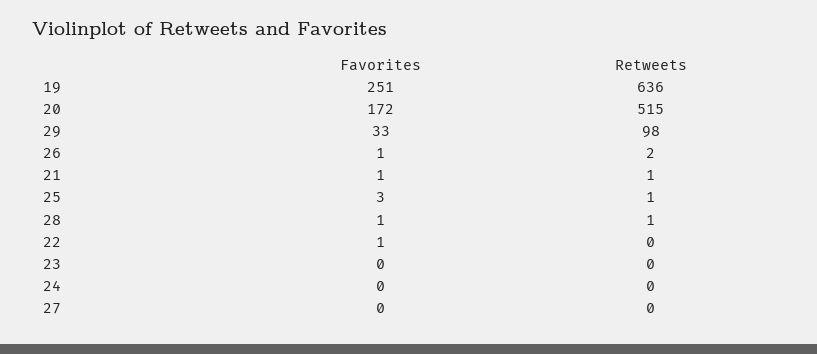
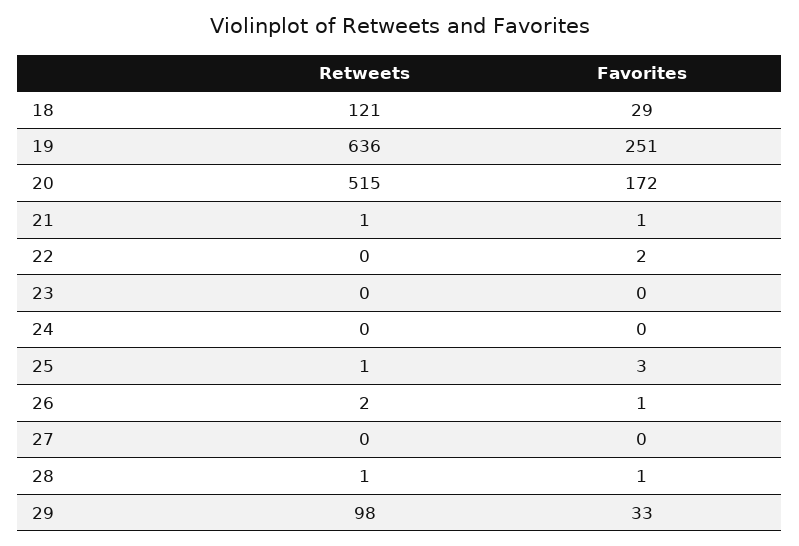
  {
    "Favorites": {
      "19": 251,
      "20": 172,
      "29": 33,
      "26": 1,
      "21": 1,
      "25": 3,
      "28": 1,
-     "22": 1,
+     "22": 2,
      "23": 0,
      "24": 0,
-     "27": 0
+     "27": 0,
+     "18": 29
    },
    "Retweets": {
      "19": 636,
      "20": 515,
      "29": 98,
      "26": 2,
      "21": 1,
      "25": 1,
      "28": 1,
      "22": 0,
      "23": 0,
      "24": 0,
-     "27": 0
+     "27": 0,
+     "18": 121
    }
  }

